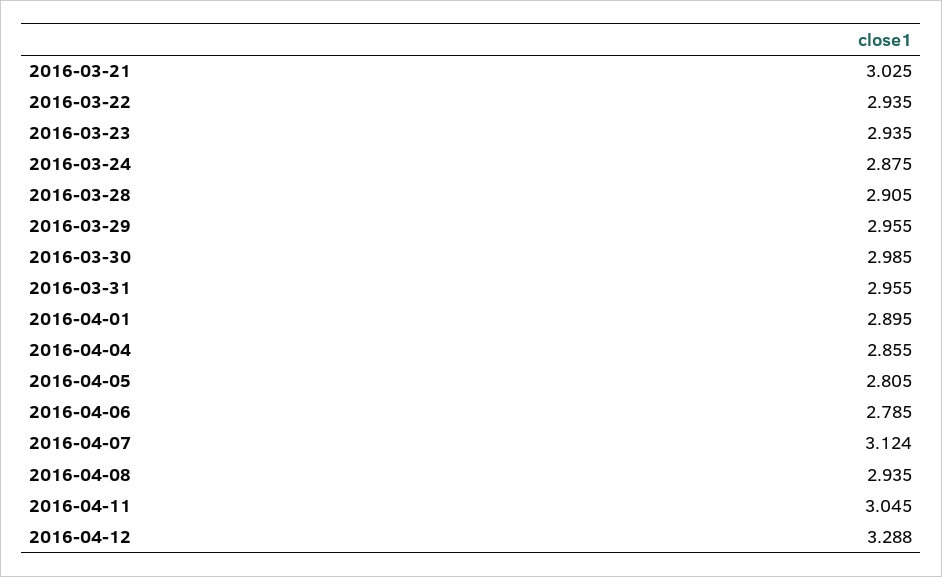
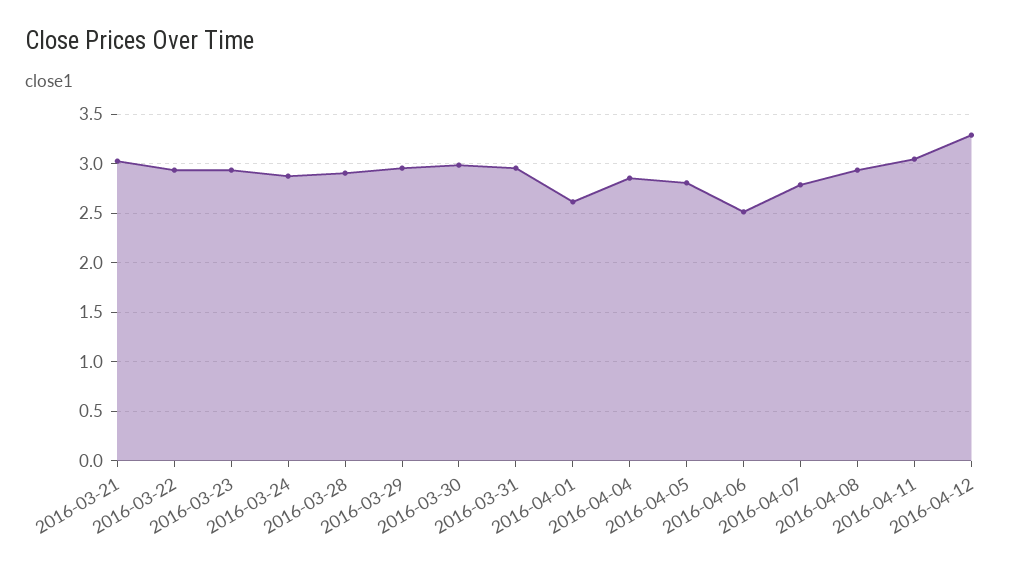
  {
    "2016-03-21": 3.025,
    "2016-03-22": 2.935,
    "2016-03-23": 2.935,
    "2016-03-24": 2.875,
    "2016-03-28": 2.905,
    "2016-03-29": 2.955,
    "2016-03-30": 2.985,
    "2016-03-31": 2.955,
-   "2016-04-01": 2.895,
+   "2016-04-01": 2.6,
    "2016-04-04": 2.855,
    "2016-04-05": 2.805,
-   "2016-04-06": 2.785,
+   "2016-04-06": 2.5,
-   "2016-04-07": 3.124,
+   "2016-04-07": 2.8,
    "2016-04-08": 2.935,
    "2016-04-11": 3.045,
    "2016-04-12": 3.288
  }

